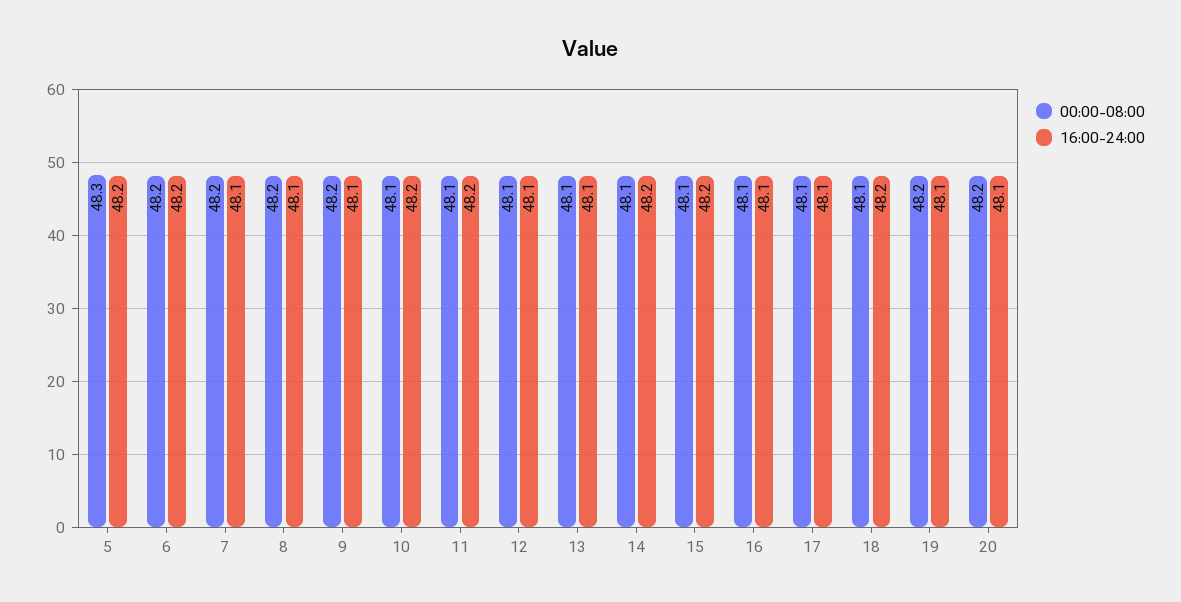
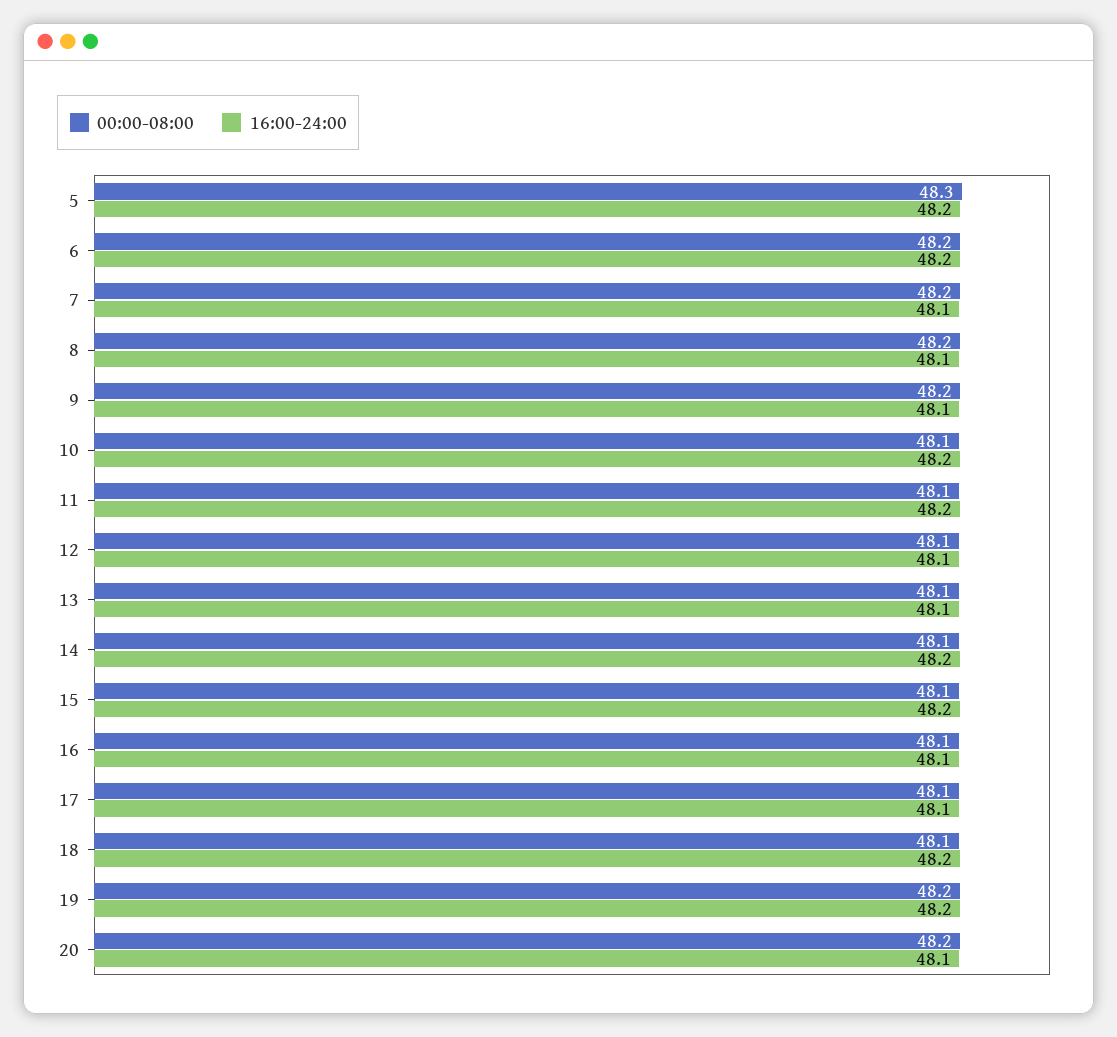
  {
    "00:00-08:00": {
      "5": 48.3,
      "6": 48.2,
      "7": 48.2,
      "8": 48.2,
      "9": 48.2,
      "10": 48.1,
      "11": 48.1,
      "12": 48.1,
      "13": 48.1,
      "14": 48.1,
      "15": 48.1,
      "16": 48.1,
      "17": 48.1,
      "18": 48.1,
      "19": 48.2,
      "20": 48.2
    },
    "16:00-24:00": {
      "5": 48.2,
      "6": 48.2,
      "7": 48.1,
      "8": 48.1,
      "9": 48.1,
      "10": 48.2,
      "11": 48.2,
      "12": 48.1,
      "13": 48.1,
      "14": 48.2,
      "15": 48.2,
      "16": 48.1,
      "17": 48.1,
      "18": 48.2,
-     "19": 48.1,
+     "19": 48.2,
      "20": 48.1
    }
  }

